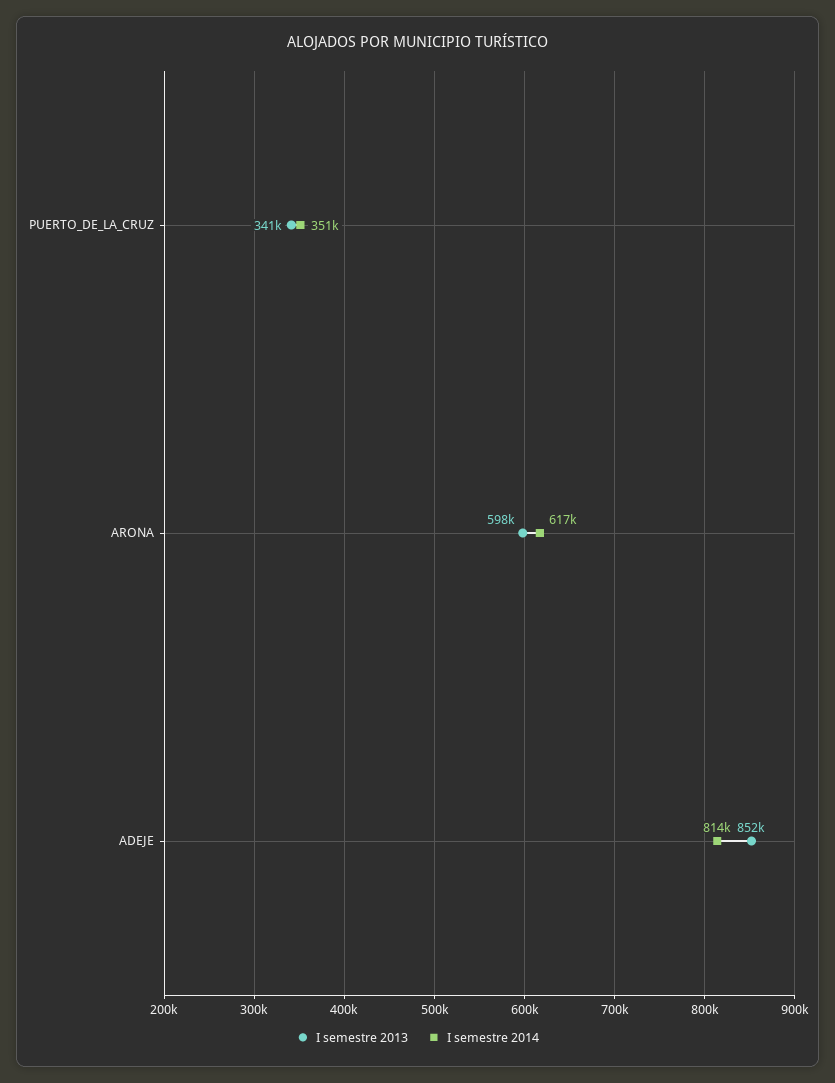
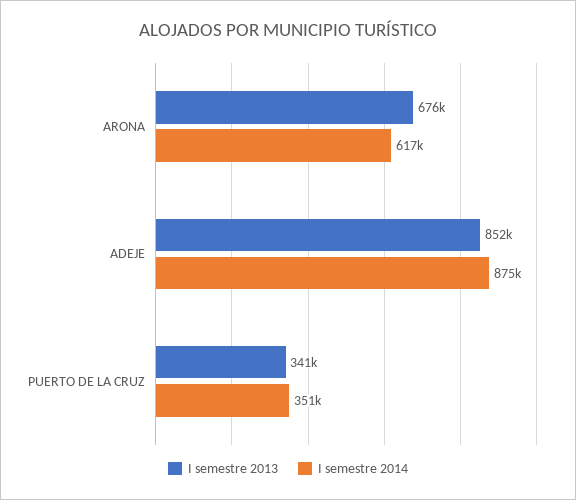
  {
    "I semestre 2013": {
      "PUERTO_DE_LA_CRUZ": 341000,
-     "ARONA": 598000,
+     "ARONA": 676000,
      "ADEJE": 852000
    },
    "I semestre 2014": {
      "PUERTO_DE_LA_CRUZ": 351000,
      "ARONA": 617000,
-     "ADEJE": 814000
+     "ADEJE": 875000
    }
  }

